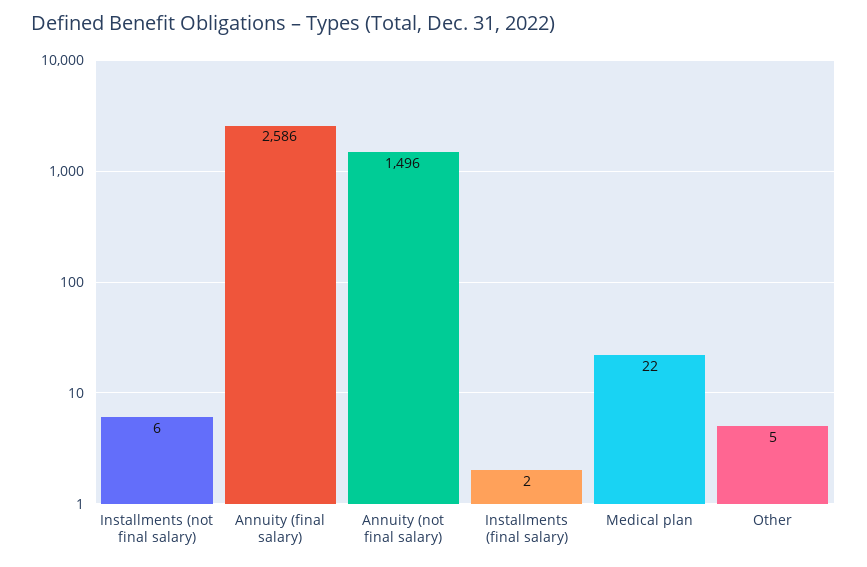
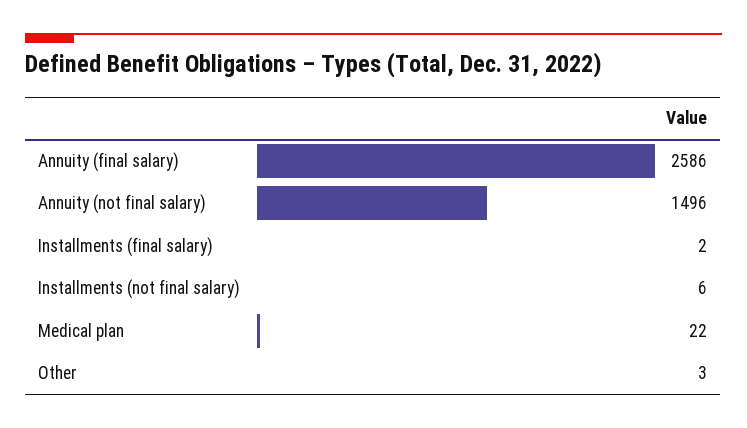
  {
    "Installments (not final salary)": 6,
    "Annuity (final salary)": 2586,
    "Annuity (not final salary)": 1496,
    "Installments (final salary)": 2,
    "Medical plan": 22,
-   "Other": 5
+   "Other": 3
  }

